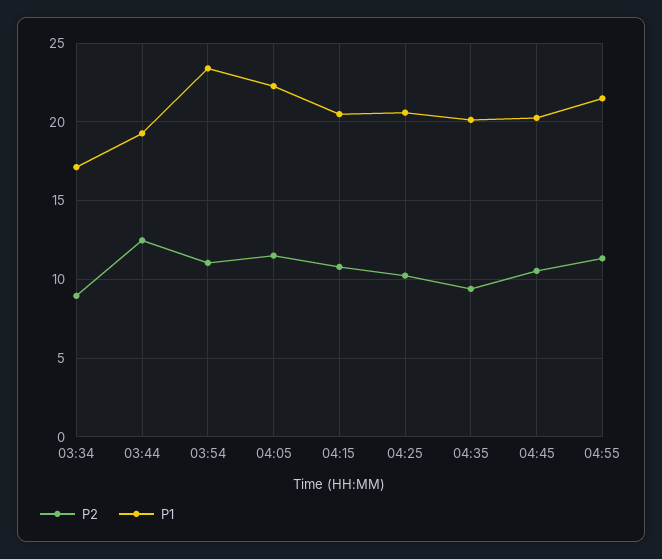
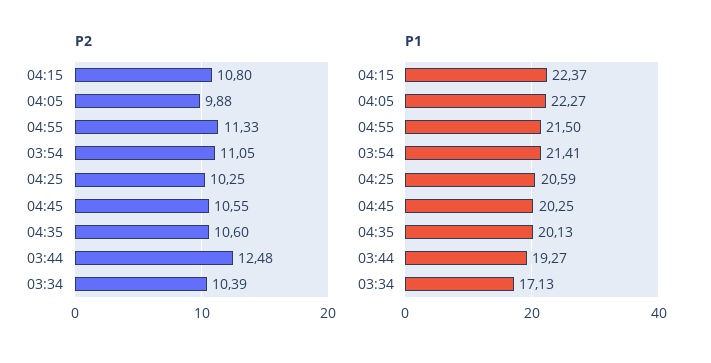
  {
    "P2": {
-     "03:34": 9,
+     "03:34": 10.39,
      "03:44": 12.48,
      "03:54": 11.05,
-     "04:05": 11.5,
+     "04:05": 9.88,
      "04:15": 10.8,
      "04:25": 10.25,
-     "04:35": 9.5,
+     "04:35": 10.6,
      "04:45": 10.55,
      "04:55": 11.33
    },
    "P1": {
      "03:34": 17.13,
      "03:44": 19.27,
-     "03:54": 23.5,
+     "03:54": 21.41,
      "04:05": 22.27,
-     "04:15": 20.5,
+     "04:15": 22.37,
      "04:25": 20.59,
      "04:35": 20.13,
      "04:45": 20.25,
      "04:55": 21.5
    }
  }

